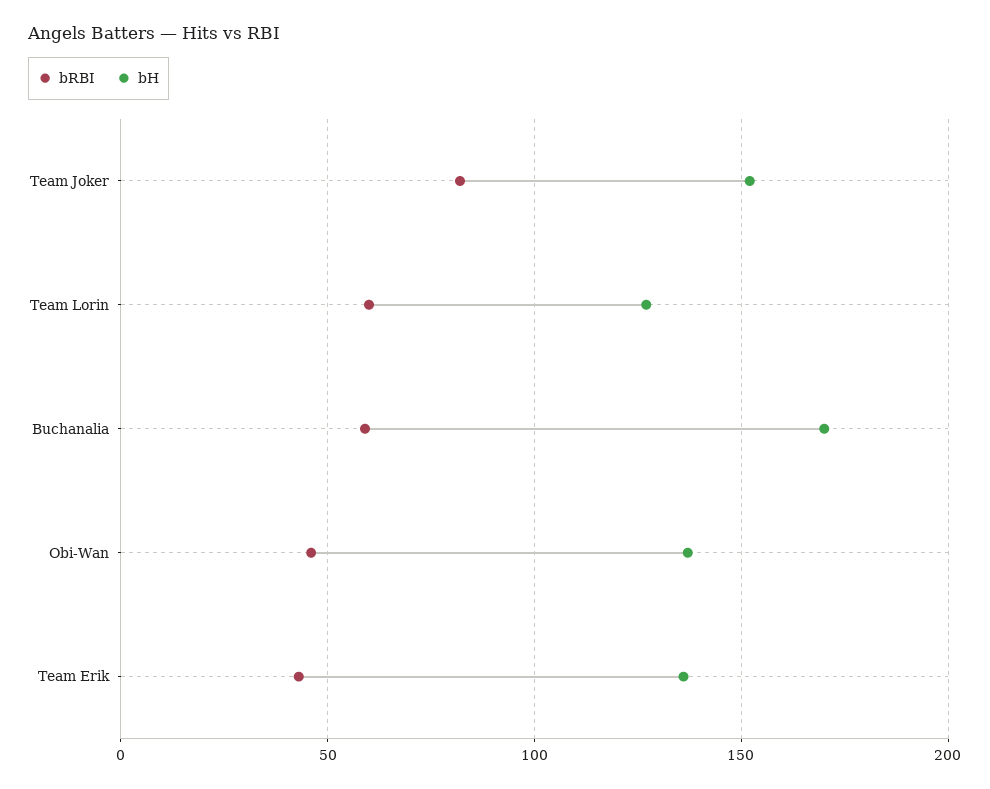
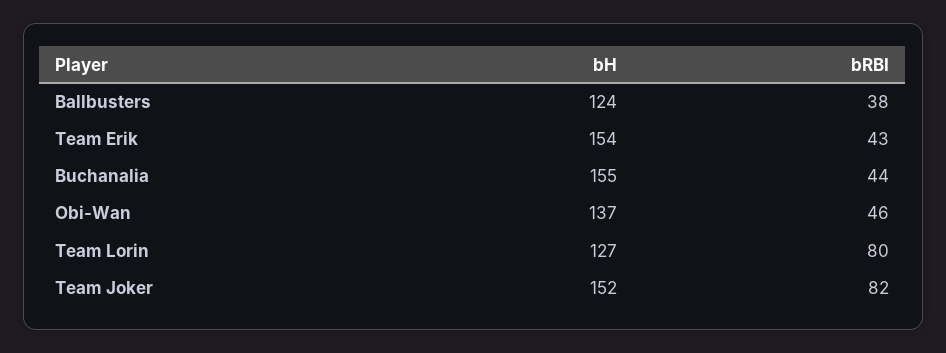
  {
    "bRBI": {
      "Team Joker": 82,
-     "Team Lorin": 60,
+     "Team Lorin": 80,
-     "Buchanalia": 60,
+     "Buchanalia": 44,
      "Obi-Wan": 46,
-     "Team Erik": 43
+     "Team Erik": 43,
+     "Ballbusters": 38
    },
    "bH": {
      "Team Joker": 152,
      "Team Lorin": 127,
-     "Buchanalia": 170,
+     "Buchanalia": 155,
      "Obi-Wan": 137,
-     "Team Erik": 135
+     "Team Erik": 154,
+     "Ballbusters": 124
    }
  }

